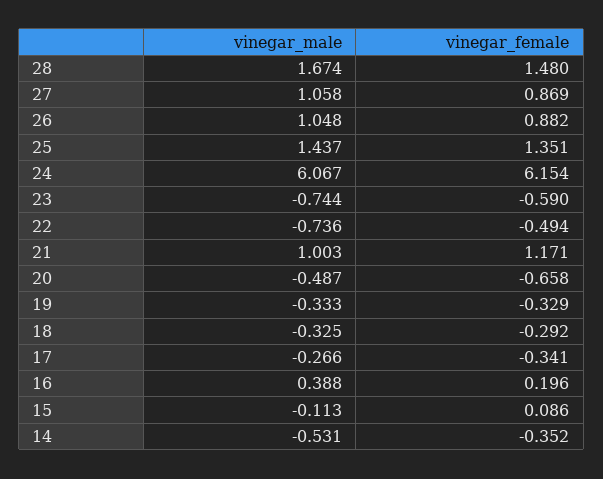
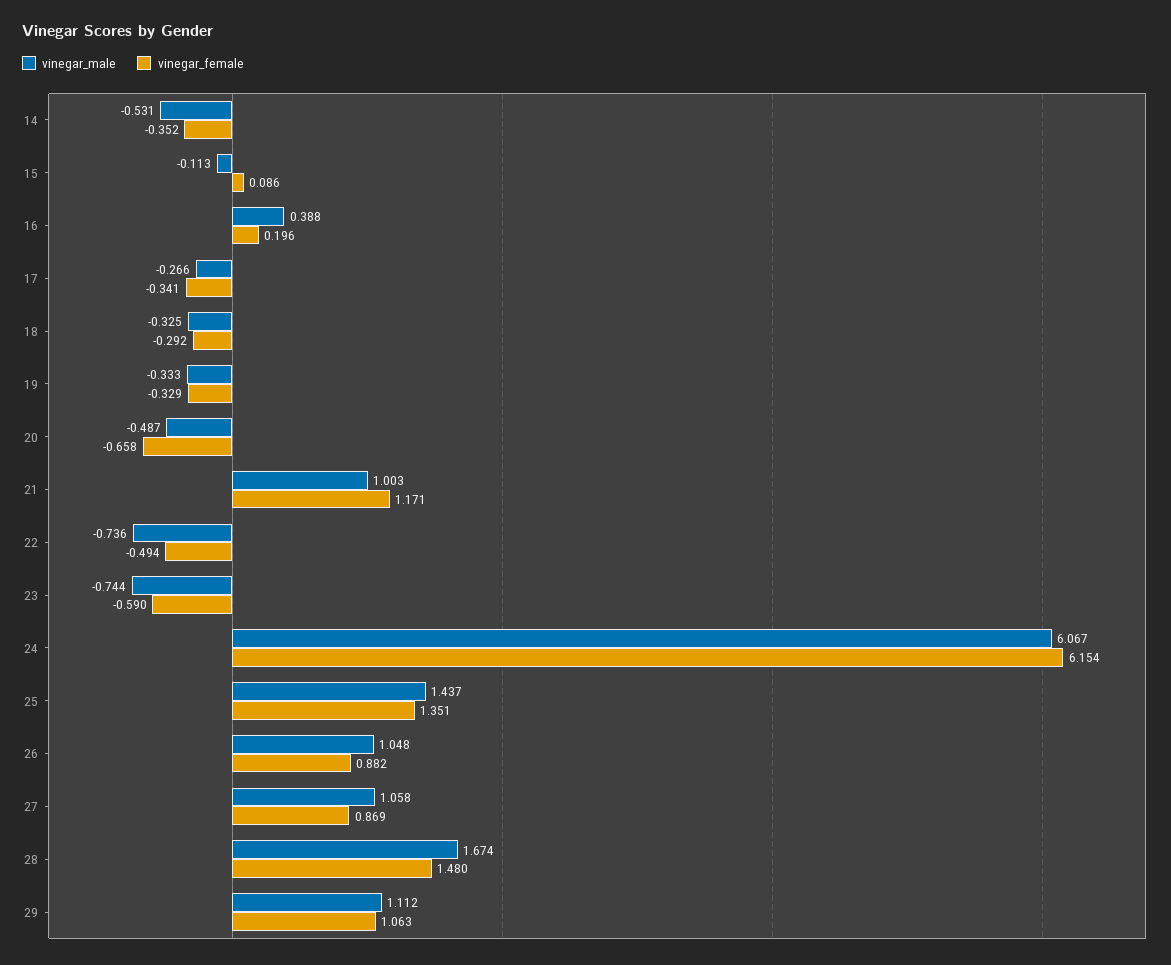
  {
    "vinegar_male": {
      "28": 1.674,
      "27": 1.058,
      "26": 1.048,
      "25": 1.437,
      "24": 6.067,
      "23": -0.744,
      "22": -0.736,
      "21": 1.003,
      "20": -0.487,
      "19": -0.333,
      "18": -0.325,
      "17": -0.266,
      "16": 0.388,
      "15": -0.113,
-     "14": -0.531
+     "14": -0.531,
+     "29": 1.112
    },
    "vinegar_female": {
      "28": 1.48,
      "27": 0.869,
      "26": 0.882,
      "25": 1.351,
      "24": 6.154,
      "23": -0.59,
      "22": -0.494,
      "21": 1.171,
      "20": -0.658,
      "19": -0.329,
      "18": -0.292,
      "17": -0.341,
      "16": 0.196,
      "15": 0.086,
-     "14": -0.352
+     "14": -0.352,
+     "29": 1.063
    }
  }

